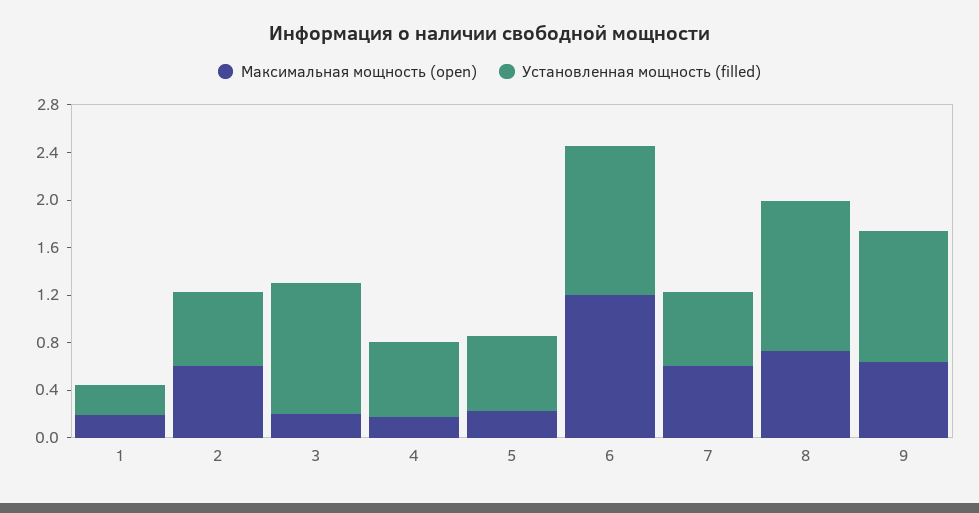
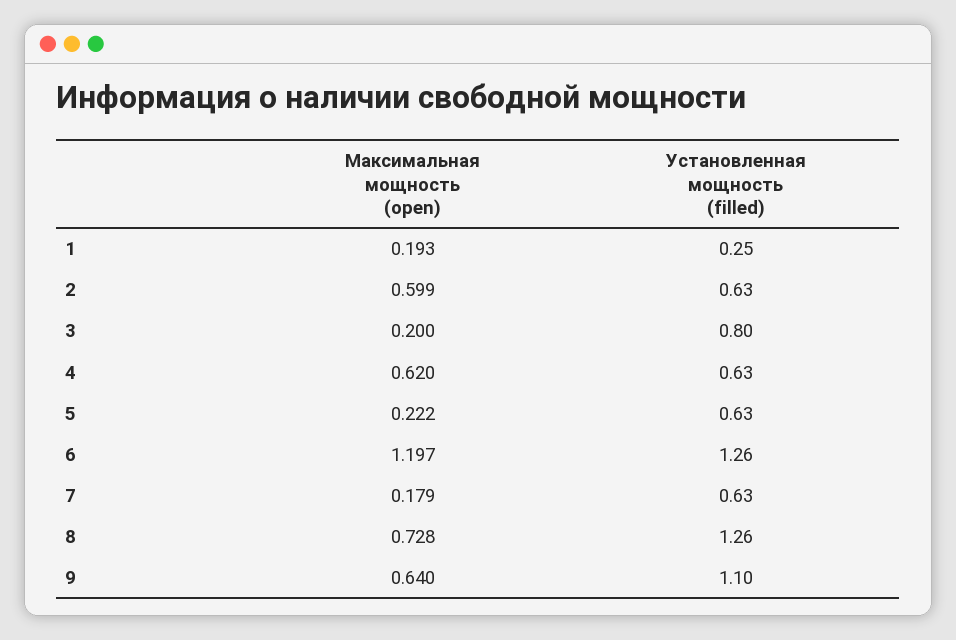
  {
    "Максимальная мощность (open)": {
      "1": 0.193,
      "2": 0.599,
      "3": 0.2,
-     "4": 0.2,
+     "4": 0.62,
      "5": 0.222,
      "6": 1.197,
-     "7": 0.6,
+     "7": 0.179,
      "8": 0.728,
      "9": 0.64
    },
    "Установленная мощность (filled)": {
      "1": 0.25,
      "2": 0.63,
-     "3": 1.1,
+     "3": 0.8,
      "4": 0.63,
      "5": 0.63,
      "6": 1.26,
      "7": 0.63,
      "8": 1.26,
      "9": 1.1
    }
  }

